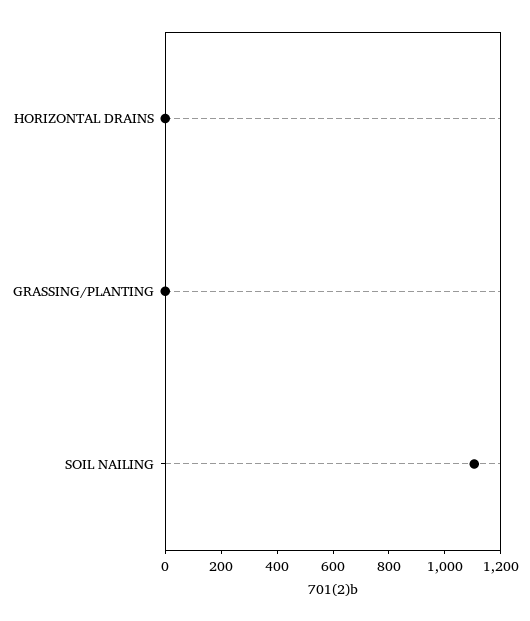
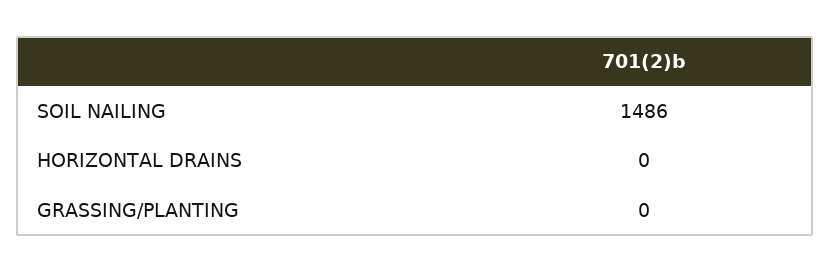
  {
    "HORIZONTAL DRAINS": 0,
    "GRASSING/PLANTING": 0,
-   "SOIL NAILING": 1100
+   "SOIL NAILING": 1486
  }

